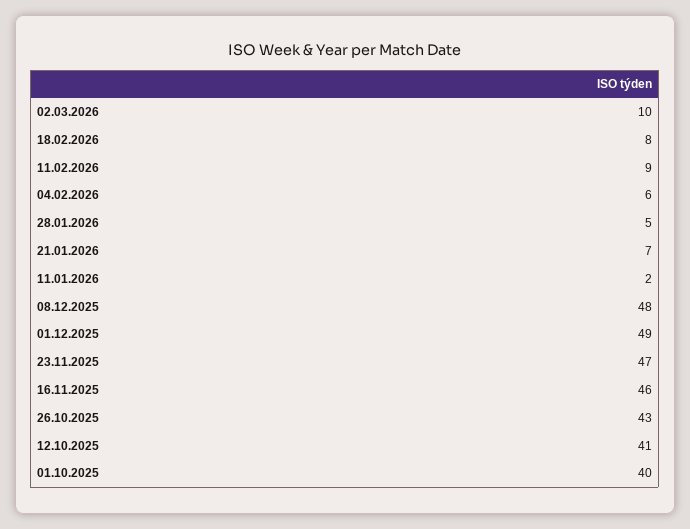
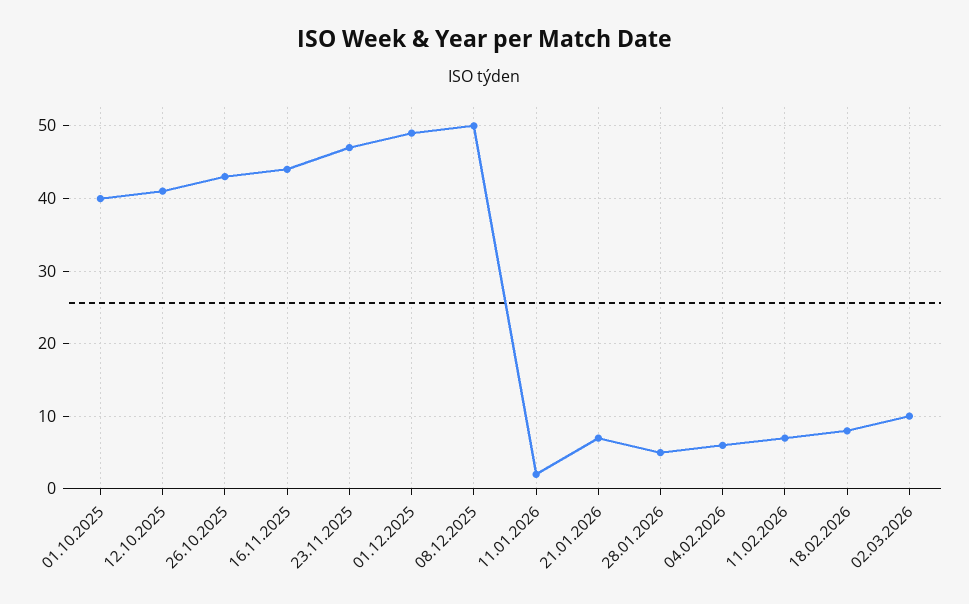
  {
    "02.03.2026": 10,
    "18.02.2026": 8,
-   "11.02.2026": 9,
+   "11.02.2026": 7,
    "04.02.2026": 6,
    "28.01.2026": 5,
    "21.01.2026": 7,
    "11.01.2026": 2,
-   "08.12.2025": 48,
+   "08.12.2025": 50,
    "01.12.2025": 49,
    "23.11.2025": 47,
-   "16.11.2025": 46,
+   "16.11.2025": 44,
    "26.10.2025": 43,
    "12.10.2025": 41,
    "01.10.2025": 40
  }

